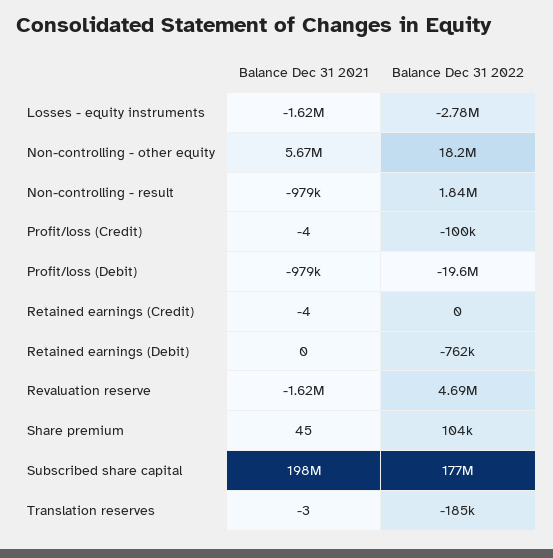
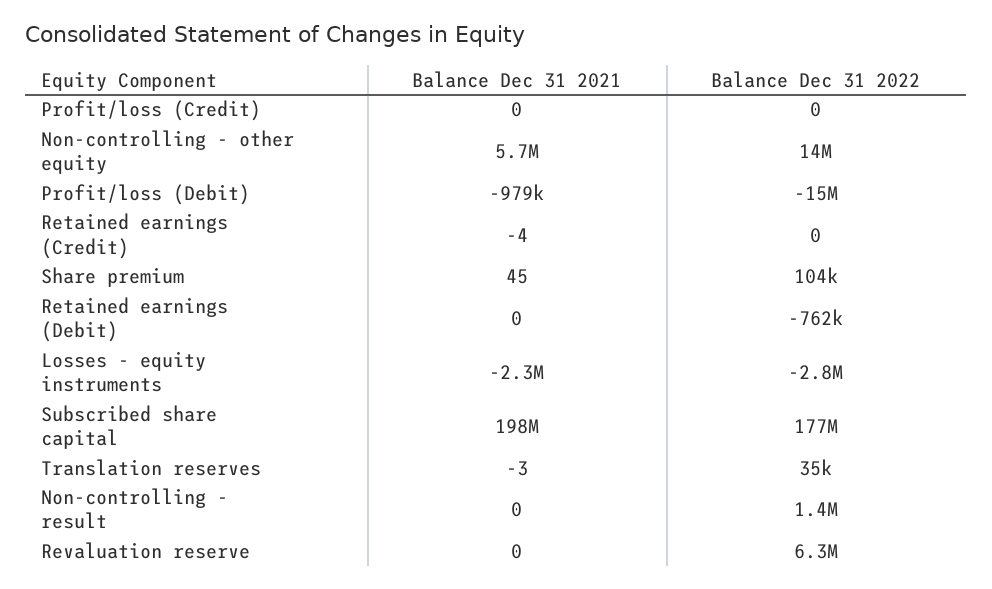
  {
    "Balance Dec 31 2021": {
-     "Losses - equity instruments": -1620000,
+     "Losses - equity instruments": -2300000,
      "Non-controlling - other equity": 5670000,
-     "Non-controlling - result": -979000,
+     "Non-controlling - result": 0,
-     "Profit/loss (Credit)": -4,
+     "Profit/loss (Credit)": 0,
      "Profit/loss (Debit)": -979000,
      "Retained earnings (Credit)": -4,
      "Retained earnings (Debit)": 0,
-     "Revaluation reserve": -1620000,
+     "Revaluation reserve": 0,
      "Share premium": 45,
      "Subscribed share capital": 198000000,
      "Translation reserves": -3
    },
    "Balance Dec 31 2022": {
      "Losses - equity instruments": -2780000,
-     "Non-controlling - other equity": 18200000,
+     "Non-controlling - other equity": 14000000,
-     "Non-controlling - result": 1840000,
+     "Non-controlling - result": 1400000,
-     "Profit/loss (Credit)": -100000,
+     "Profit/loss (Credit)": 0,
-     "Profit/loss (Debit)": -19600000,
+     "Profit/loss (Debit)": -15000000,
      "Retained earnings (Credit)": 0,
      "Retained earnings (Debit)": -762000,
-     "Revaluation reserve": 4690000,
+     "Revaluation reserve": 6300000,
      "Share premium": 104000,
      "Subscribed share capital": 177000000,
-     "Translation reserves": -185000
+     "Translation reserves": 35000
    }
  }

